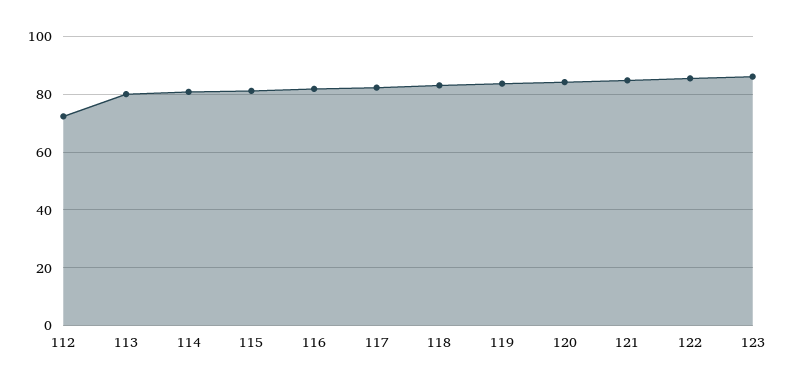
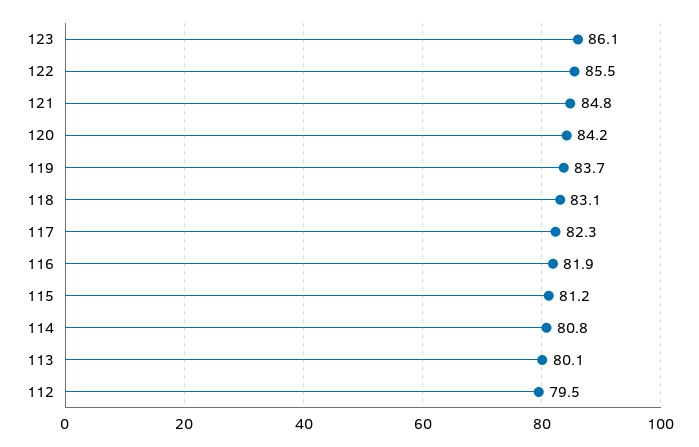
  {
-   "112": 72.5,
+   "112": 79.5,
    "113": 80.1,
    "114": 80.8,
    "115": 81.2,
    "116": 81.9,
    "117": 82.3,
    "118": 83.1,
    "119": 83.7,
    "120": 84.2,
    "121": 84.8,
    "122": 85.5,
    "123": 86.1
  }

